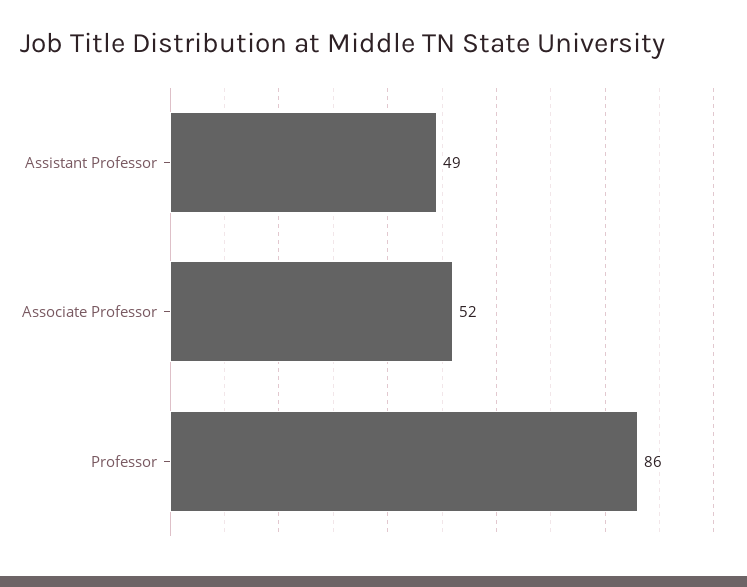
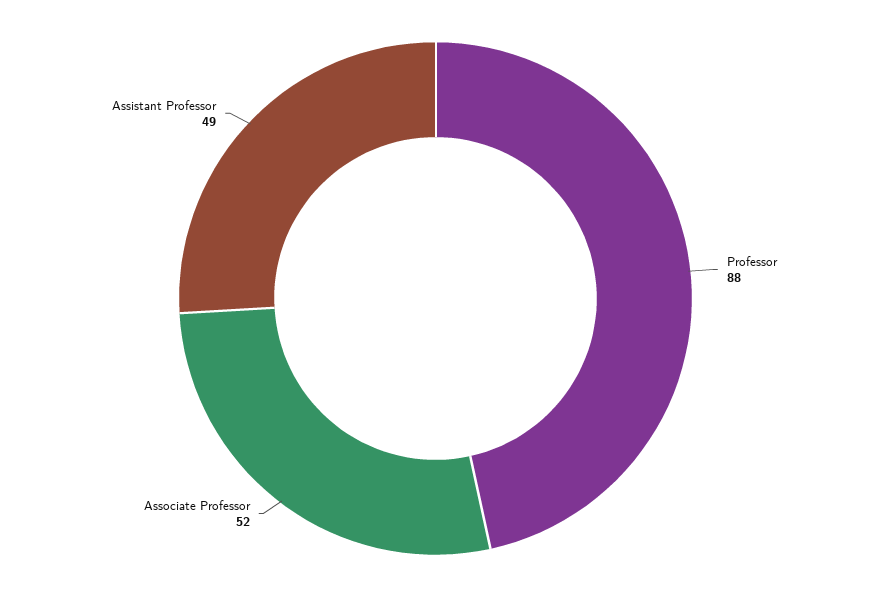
  {
    "Assistant Professor": 49,
    "Associate Professor": 52,
-   "Professor": 86
+   "Professor": 88
  }

